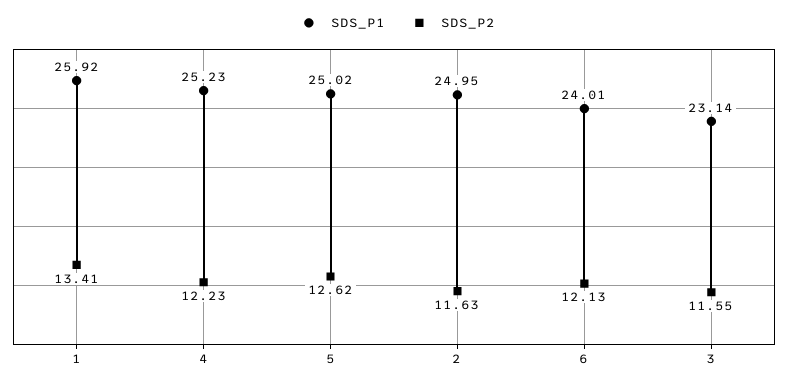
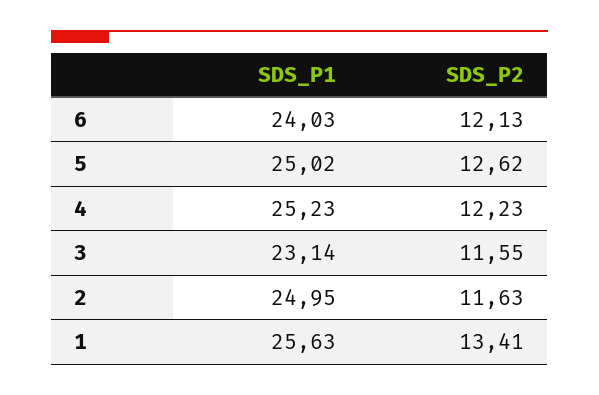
  {
    "SDS_P1": {
-     "1": 25.92,
+     "1": 25.63,
      "4": 25.23,
      "5": 25.02,
      "2": 24.95,
-     "6": 24.01,
+     "6": 24.03,
      "3": 23.14
    },
    "SDS_P2": {
      "1": 13.41,
      "4": 12.23,
      "5": 12.62,
      "2": 11.63,
      "6": 12.13,
      "3": 11.55
    }
  }

